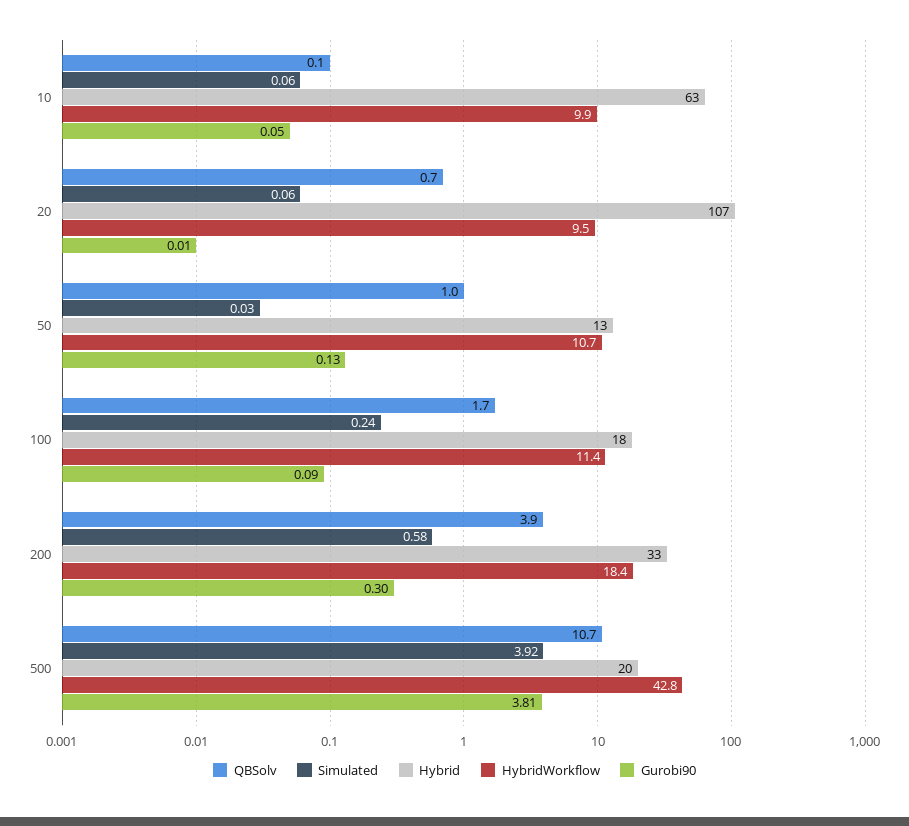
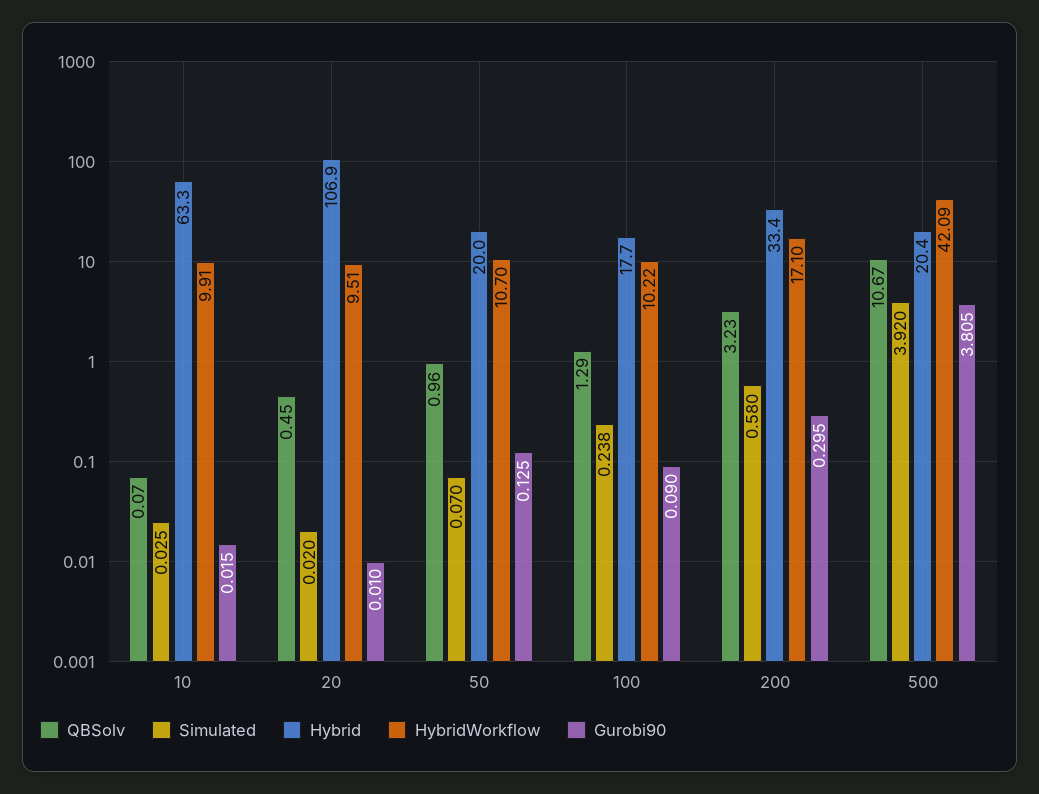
  {
    "QBSolv": {
      "10": 0.07,
-     "20": 0.7,
+     "20": 0.45,
      "50": 0.96,
-     "100": 1.7,
+     "100": 1.29,
-     "200": 3.9,
+     "200": 3.23,
      "500": 10.67
    },
    "Simulated": {
-     "10": 0.06,
+     "10": 0.025,
-     "20": 0.06,
+     "20": 0.02,
-     "50": 0.03,
+     "50": 0.07,
      "100": 0.238,
      "200": 0.58,
      "500": 3.92
    },
    "Hybrid": {
      "10": 63.3,
      "20": 106.9,
-     "50": 13,
+     "50": 20,
      "100": 17.7,
      "200": 33.4,
      "500": 20.4
    },
    "HybridWorkflow": {
      "10": 9.91,
      "20": 9.51,
      "50": 10.7,
-     "100": 11.4,
+     "100": 10.22,
-     "200": 18.4,
+     "200": 17.1,
-     "500": 42.8
+     "500": 42.09
    },
    "Gurobi90": {
-     "10": 0.05,
+     "10": 0.015,
      "20": 0.01,
      "50": 0.125,
      "100": 0.09,
      "200": 0.295,
      "500": 3.805
    }
  }

